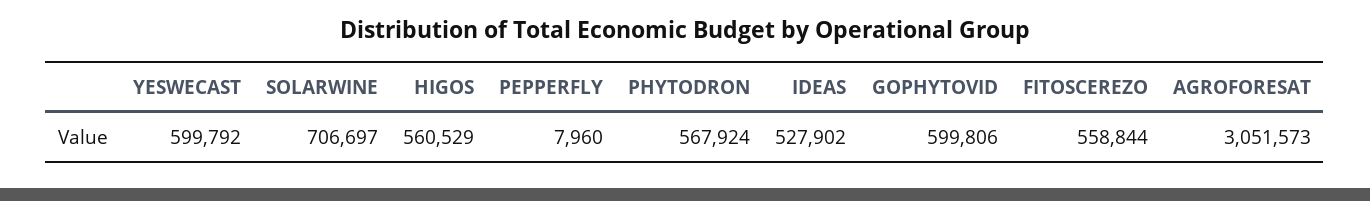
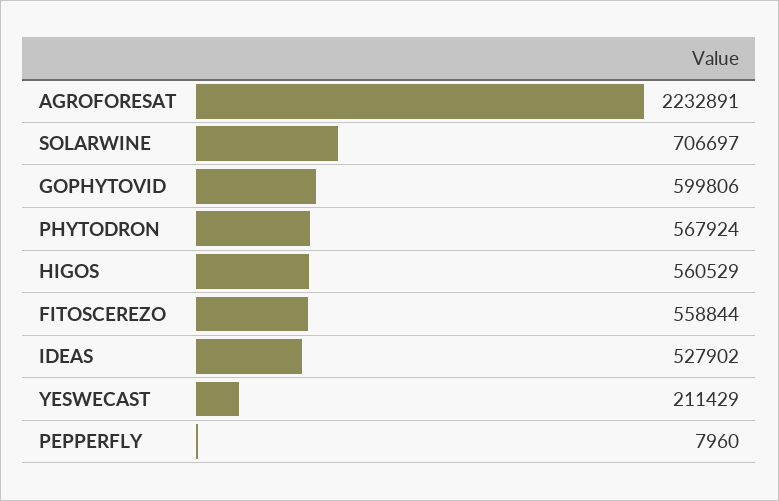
  {
-   "YESWECAST": 599792,
+   "YESWECAST": 211429,
    "SOLARWINE": 706697,
    "HIGOS": 560529,
    "PEPPERFLY": 7960,
    "PHYTODRON": 567924,
    "IDEAS": 527902,
    "GOPHYTOVID": 599806,
    "FITOSCEREZO": 558844,
-   "AGROFORESAT": 3051573
+   "AGROFORESAT": 2232891
  }

